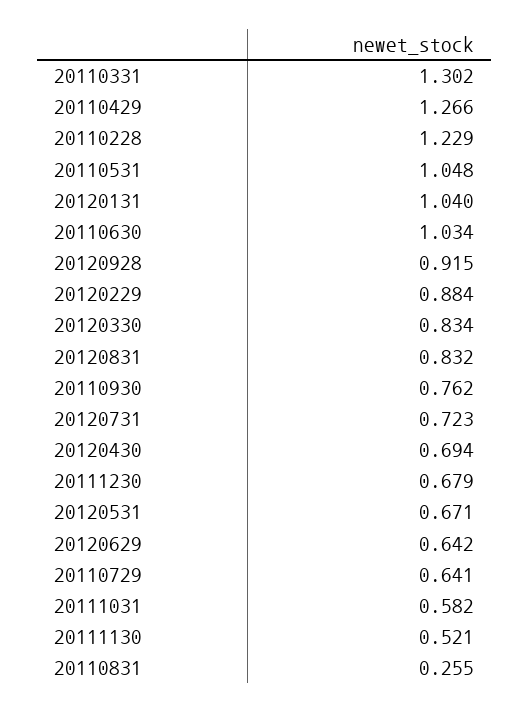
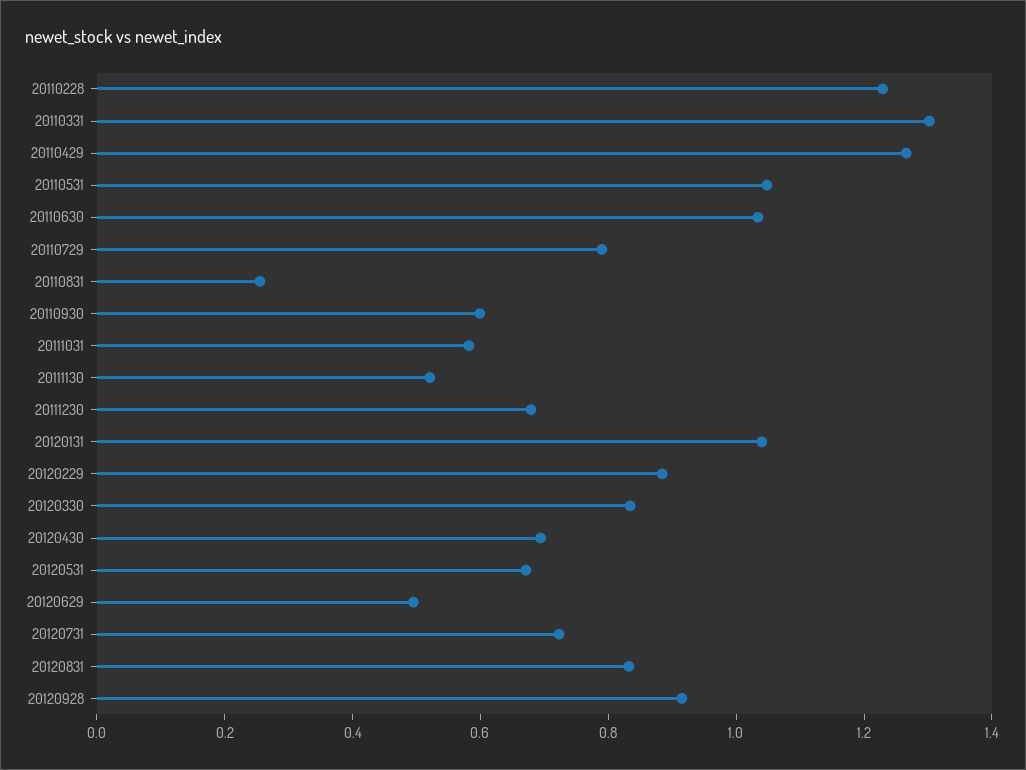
  {
    "20110331": 1.302,
    "20110429": 1.266,
    "20110228": 1.229,
    "20110531": 1.048,
    "20120131": 1.04,
    "20110630": 1.034,
    "20120928": 0.915,
    "20120229": 0.884,
    "20120330": 0.834,
    "20120831": 0.832,
-   "20110930": 0.762,
+   "20110930": 0.6,
    "20120731": 0.723,
    "20120430": 0.694,
    "20111230": 0.679,
    "20120531": 0.671,
-   "20120629": 0.642,
+   "20120629": 0.5,
-   "20110729": 0.641,
+   "20110729": 0.8,
    "20111031": 0.582,
    "20111130": 0.521,
    "20110831": 0.255
  }

